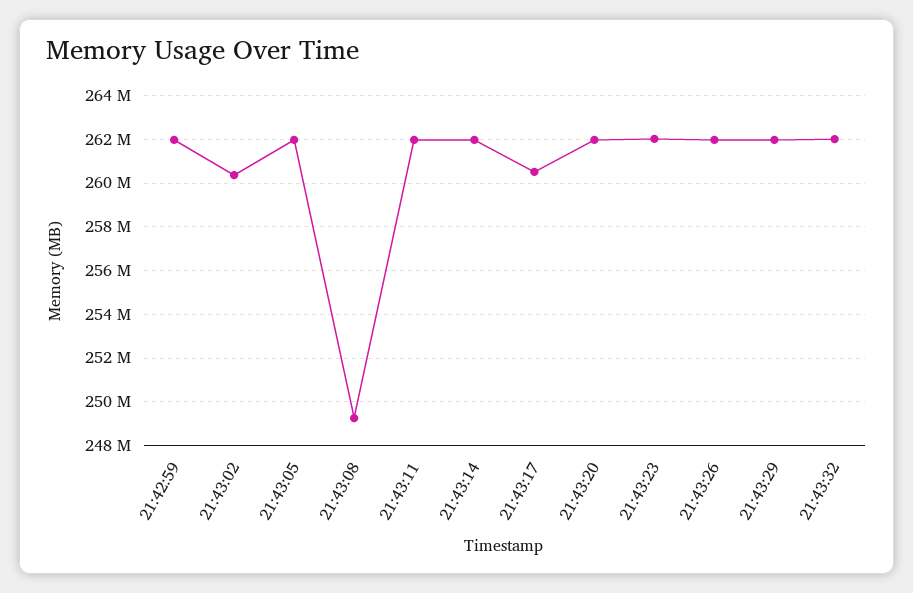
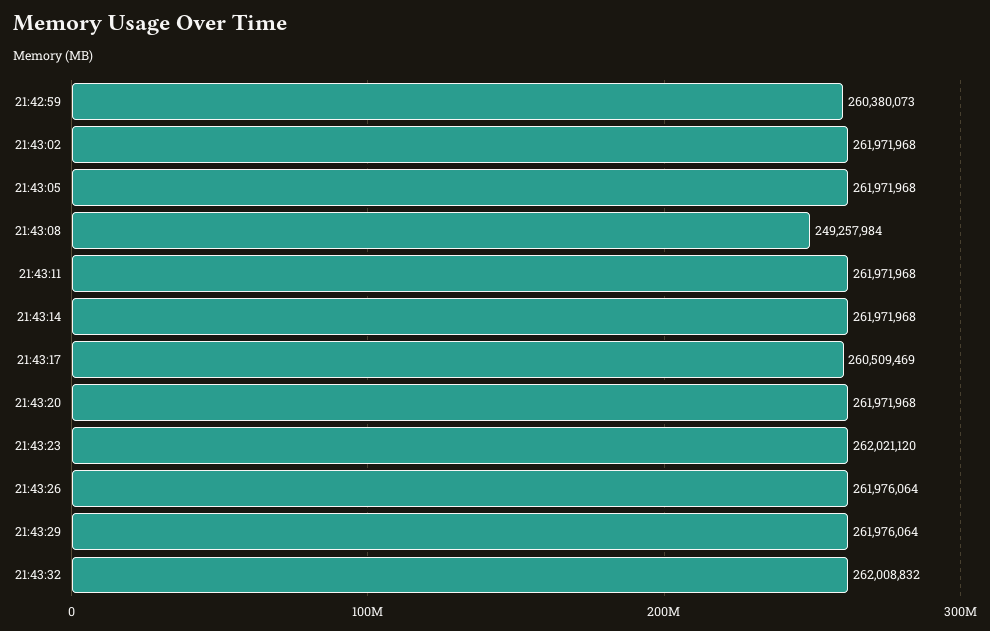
  {
-   "21:42:59": 262000000,
+   "21:42:59": 260380073,
-   "21:43:02": 260500000,
+   "21:43:02": 261971968,
    "21:43:05": 261971968,
    "21:43:08": 249257984,
    "21:43:11": 261971968,
    "21:43:14": 261971968,
    "21:43:17": 260509469,
    "21:43:20": 261971968,
    "21:43:23": 262021120,
    "21:43:26": 261976064,
    "21:43:29": 261976064,
    "21:43:32": 262008832
  }

